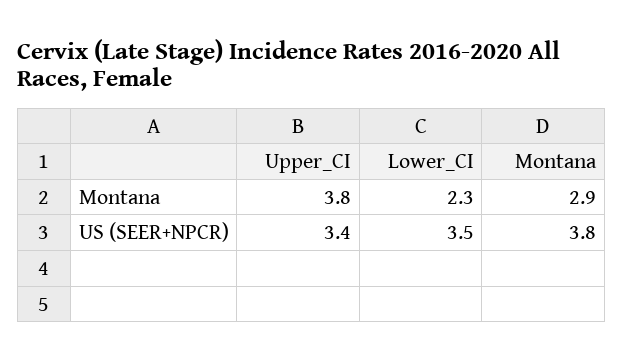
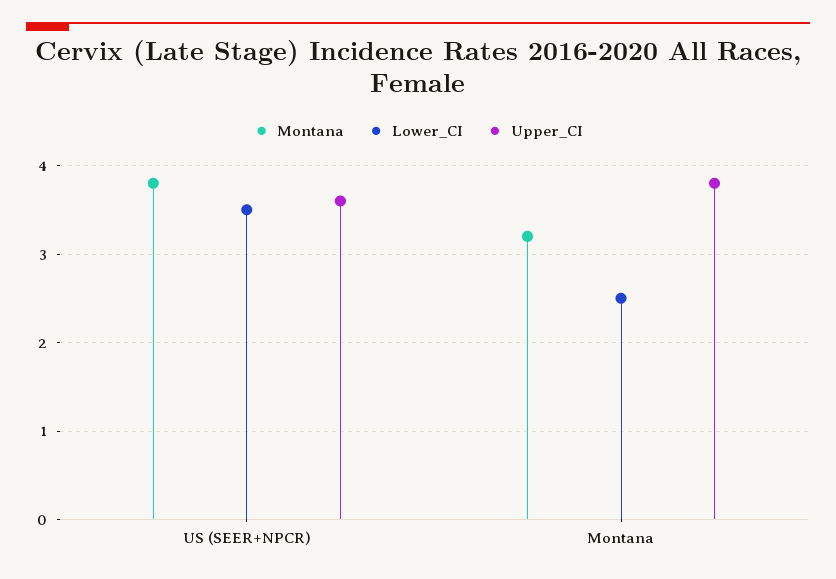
  {
    "Upper_CI": {
      "Montana": 3.8,
-     "US (SEER+NPCR)": 3.4
+     "US (SEER+NPCR)": 3.6
    },
    "Lower_CI": {
-     "Montana": 2.3,
+     "Montana": 2.5,
      "US (SEER+NPCR)": 3.5
    },
    "Montana": {
-     "Montana": 2.9,
+     "Montana": 3.2,
      "US (SEER+NPCR)": 3.8
    }
  }

